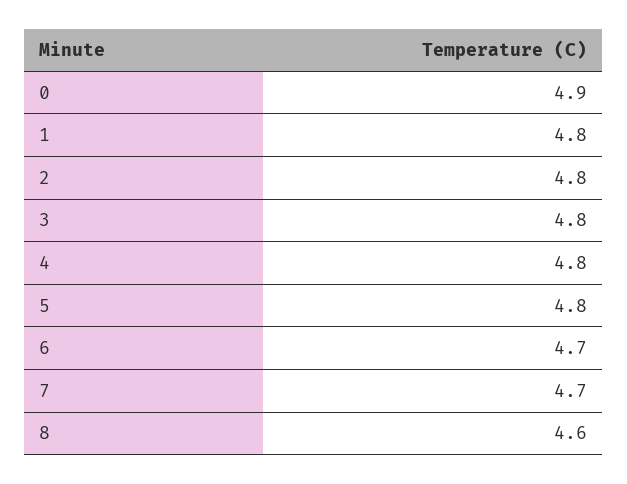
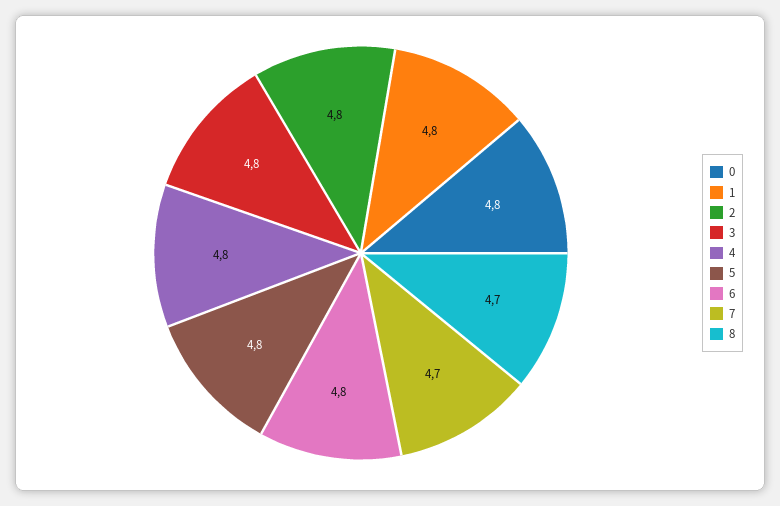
  {
-   "0": 4.9,
+   "0": 4.8,
    "1": 4.8,
    "2": 4.8,
    "3": 4.8,
    "4": 4.8,
    "5": 4.8,
-   "6": 4.7,
+   "6": 4.8,
    "7": 4.7,
-   "8": 4.6
+   "8": 4.7
  }

